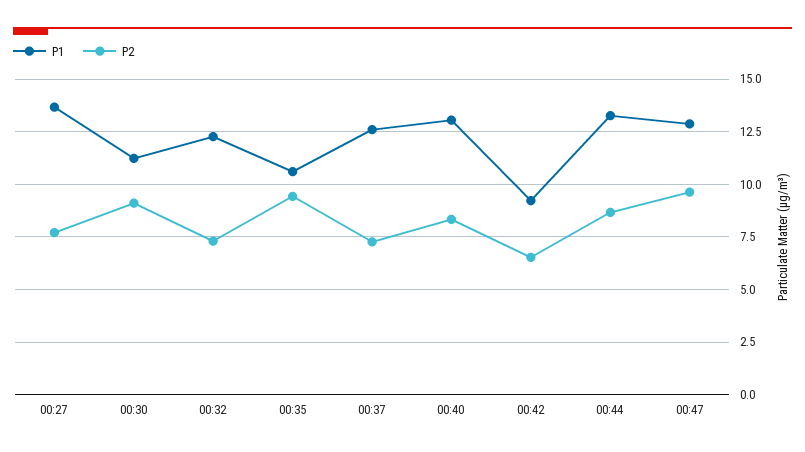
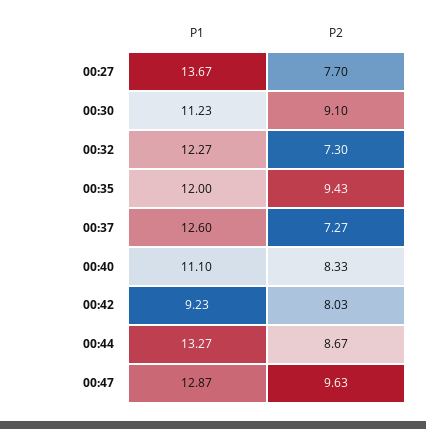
  {
    "P1": {
      "00:27": 13.67,
      "00:30": 11.23,
      "00:32": 12.27,
-     "00:35": 10.5,
+     "00:35": 12,
      "00:37": 12.6,
-     "00:40": 13,
+     "00:40": 11.1,
      "00:42": 9.23,
      "00:44": 13.27,
      "00:47": 12.87
    },
    "P2": {
      "00:27": 7.7,
      "00:30": 9.1,
      "00:32": 7.3,
      "00:35": 9.43,
      "00:37": 7.27,
      "00:40": 8.33,
-     "00:42": 6.5,
+     "00:42": 8.03,
      "00:44": 8.67,
      "00:47": 9.63
    }
  }

